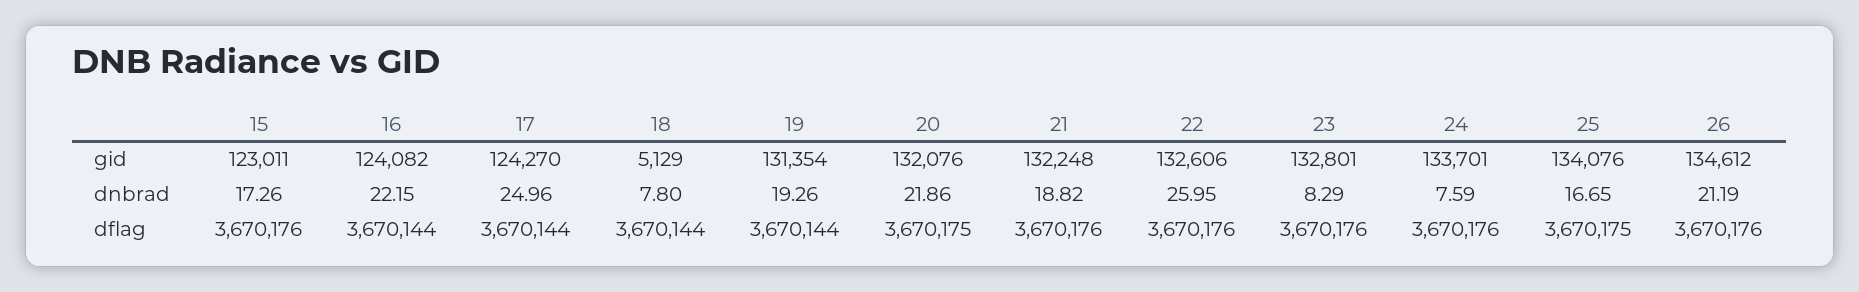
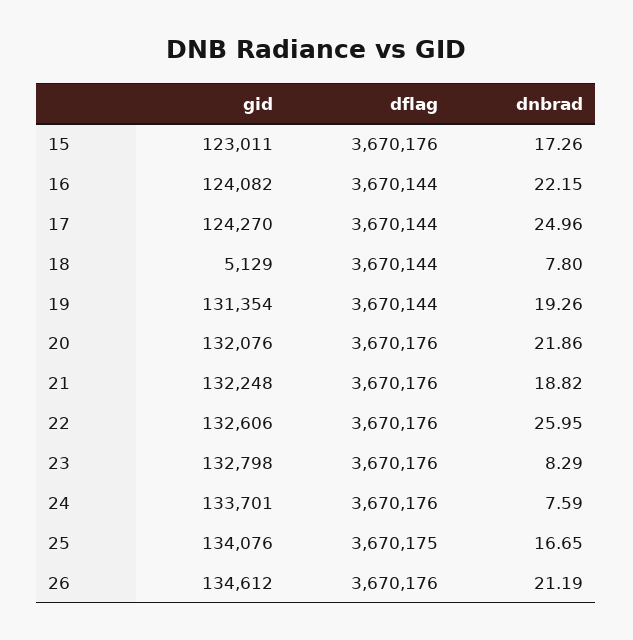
  {
    "15": {
      "gid": 123011,
      "dnbrad": 17.26,
      "dflag": 3670176
    },
    "16": {
      "gid": 124082,
      "dnbrad": 22.15,
      "dflag": 3670144
    },
    "17": {
      "gid": 124270,
      "dnbrad": 24.96,
      "dflag": 3670144
    },
    "18": {
      "gid": 5129,
      "dnbrad": 7.8,
      "dflag": 3670144
    },
    "19": {
      "gid": 131354,
      "dnbrad": 19.26,
      "dflag": 3670144
    },
    "20": {
      "gid": 132076,
      "dnbrad": 21.86,
-     "dflag": 3670175
+     "dflag": 3670176
    },
    "21": {
      "gid": 132248,
      "dnbrad": 18.82,
      "dflag": 3670176
    },
    "22": {
      "gid": 132606,
      "dnbrad": 25.95,
      "dflag": 3670176
    },
    "23": {
-     "gid": 132801,
+     "gid": 132798,
      "dnbrad": 8.29,
      "dflag": 3670176
    },
    "24": {
      "gid": 133701,
      "dnbrad": 7.59,
      "dflag": 3670176
    },
    "25": {
      "gid": 134076,
      "dnbrad": 16.65,
      "dflag": 3670175
    },
    "26": {
      "gid": 134612,
      "dnbrad": 21.19,
      "dflag": 3670176
    }
  }

